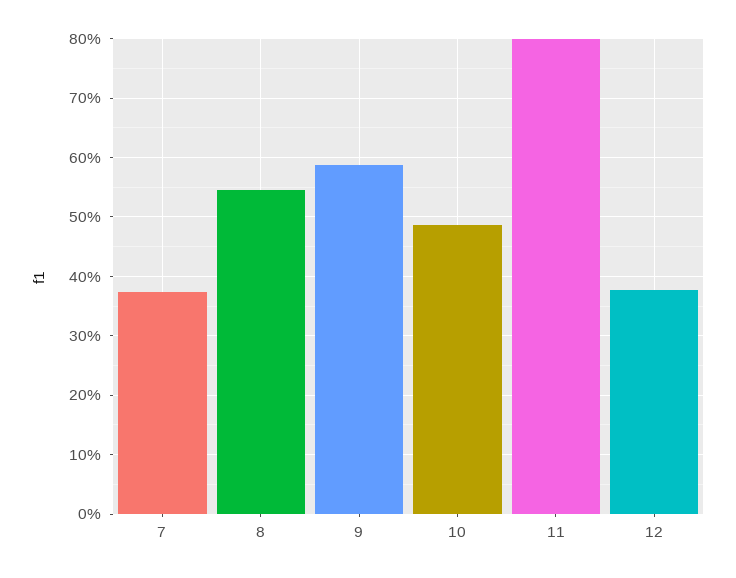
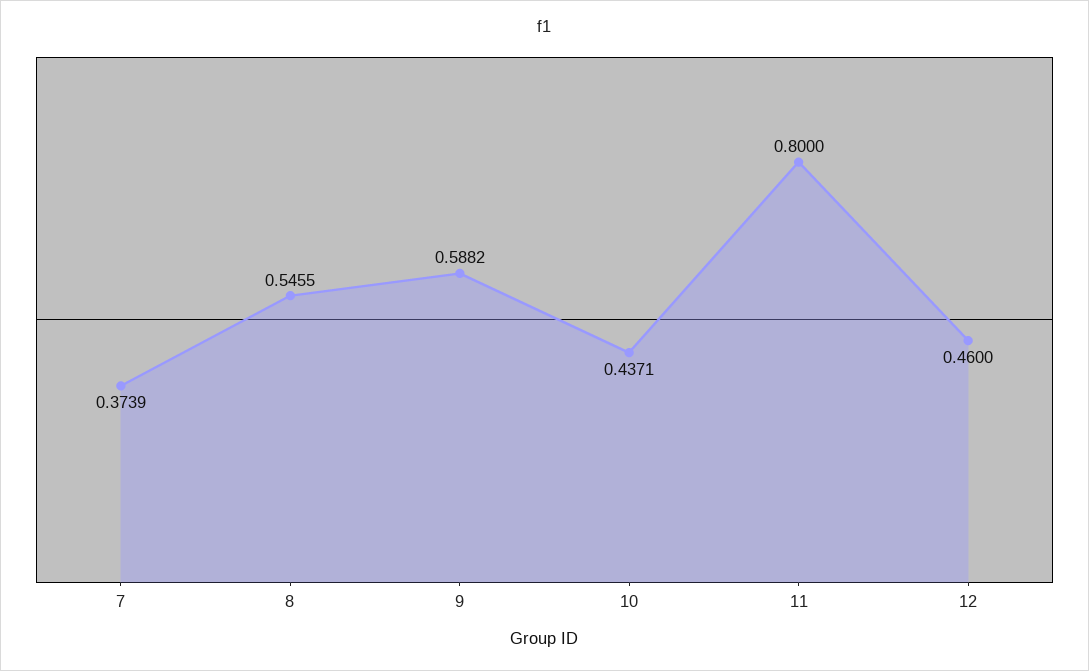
  {
    "7": 0.3739,
    "8": 0.5455,
    "9": 0.5882,
-   "10": 0.48,
+   "10": 0.4371,
    "11": 0.8,
-   "12": 0.38
+   "12": 0.46
  }

